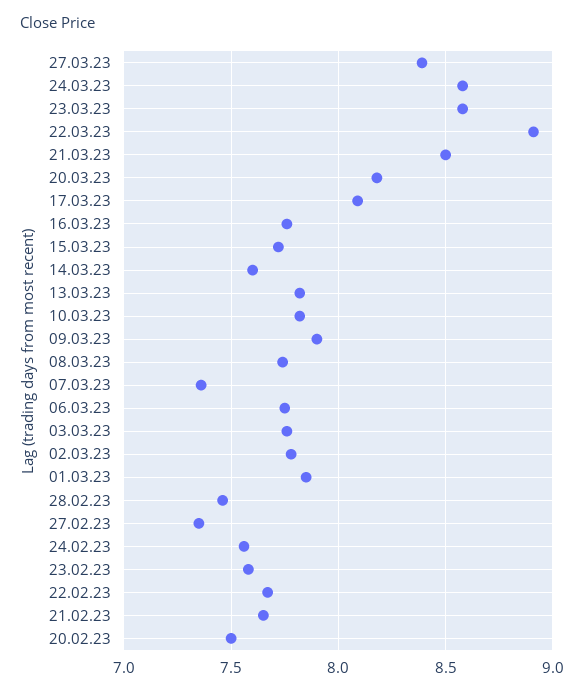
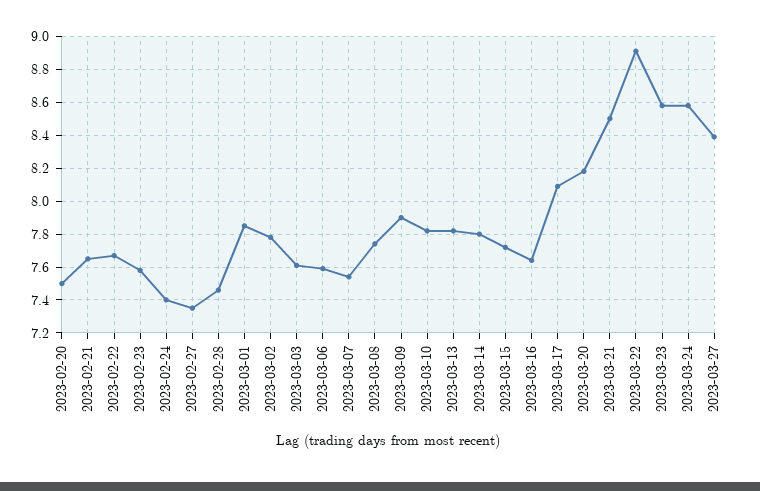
  {
    "27.03.23": 8.4,
    "24.03.23": 8.6,
    "23.03.23": 8.6,
    "22.03.23": 8.9,
    "21.03.23": 8.5,
    "20.03.23": 8.2,
    "17.03.23": 8.1,
-   "16.03.23": 7.75,
+   "16.03.23": 7.65,
    "15.03.23": 7.7,
-   "14.03.23": 7.6,
+   "14.03.23": 7.8,
    "13.03.23": 7.8,
    "10.03.23": 7.8,
    "09.03.23": 7.9,
    "08.03.23": 7.75,
-   "07.03.23": 7.35,
+   "07.03.23": 7.55,
-   "06.03.23": 7.75,
+   "06.03.23": 7.6,
-   "03.03.23": 7.75,
+   "03.03.23": 7.6,
    "02.03.23": 7.8,
    "01.03.23": 7.85,
    "28.02.23": 7.45,
    "27.02.23": 7.35,
-   "24.02.23": 7.55,
+   "24.02.23": 7.4,
    "23.02.23": 7.6,
    "22.02.23": 7.65,
    "21.02.23": 7.65,
    "20.02.23": 7.5
  }

